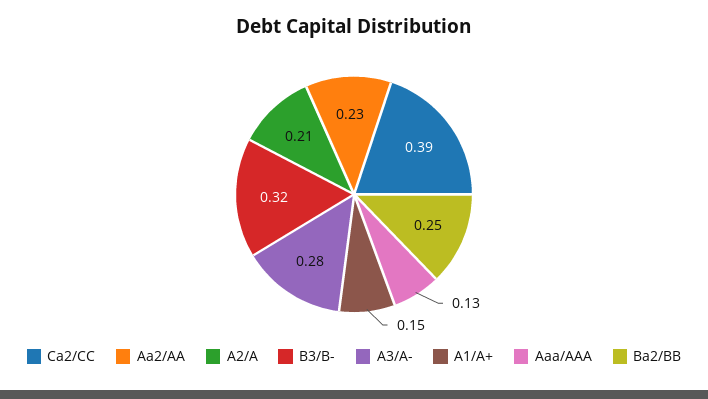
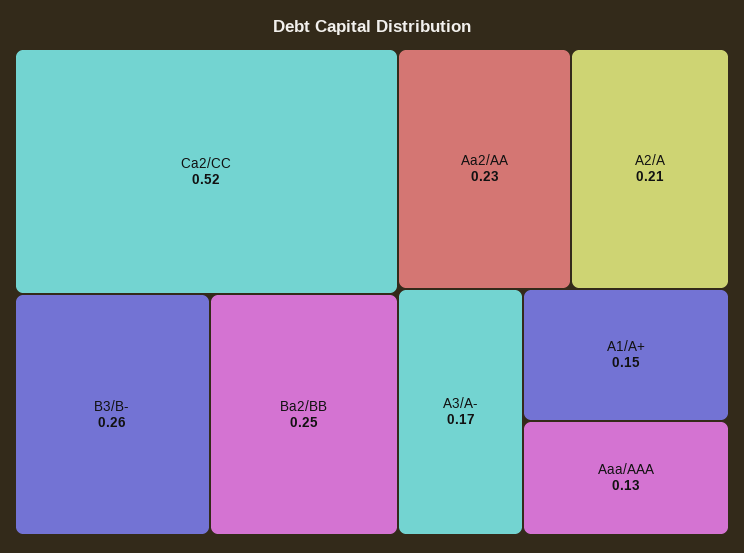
  {
-   "Ca2/CC": 0.39,
+   "Ca2/CC": 0.52,
    "Aa2/AA": 0.23,
    "A2/A": 0.21,
-   "B3/B-": 0.32,
+   "B3/B-": 0.26,
-   "A3/A-": 0.28,
+   "A3/A-": 0.17,
    "A1/A+": 0.15,
    "Aaa/AAA": 0.13,
    "Ba2/BB": 0.25
  }

